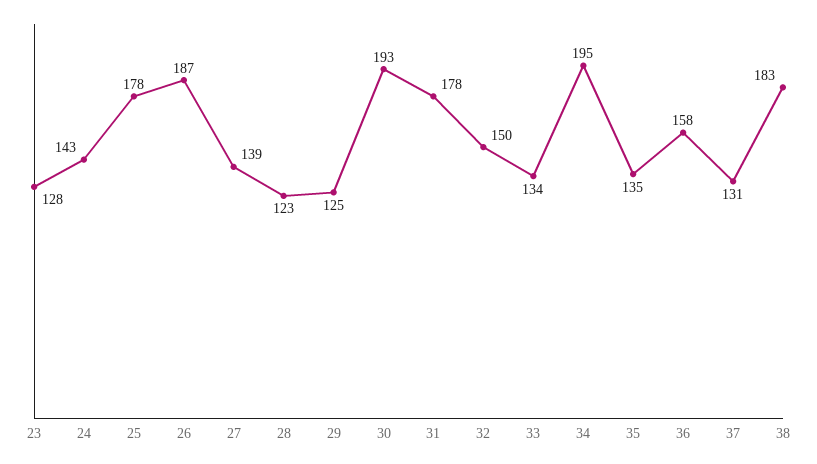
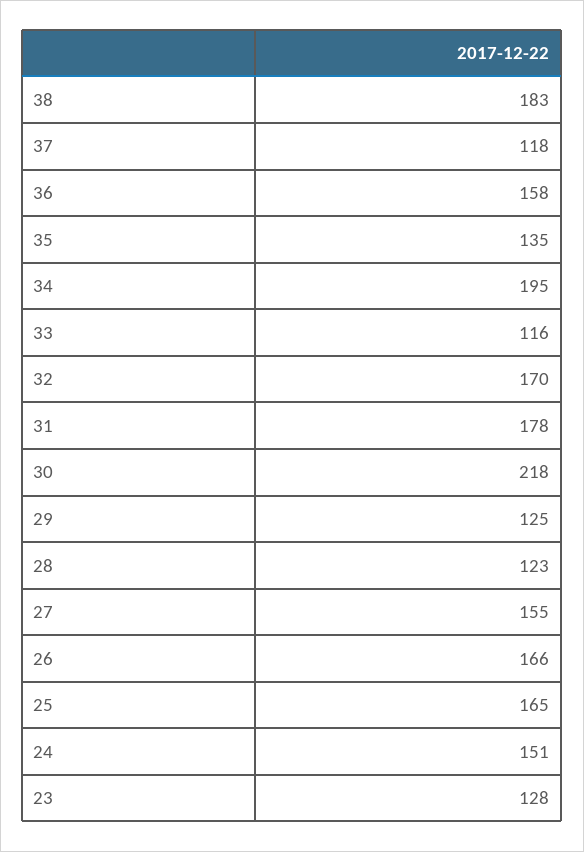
  {
    "23": 128,
-   "24": 143,
+   "24": 151,
-   "25": 178,
+   "25": 165,
-   "26": 187,
+   "26": 166,
-   "27": 139,
+   "27": 155,
    "28": 123,
    "29": 125,
-   "30": 193,
+   "30": 218,
    "31": 178,
-   "32": 150,
+   "32": 170,
-   "33": 134,
+   "33": 116,
    "34": 195,
    "35": 135,
    "36": 158,
-   "37": 131,
+   "37": 118,
    "38": 183
  }

